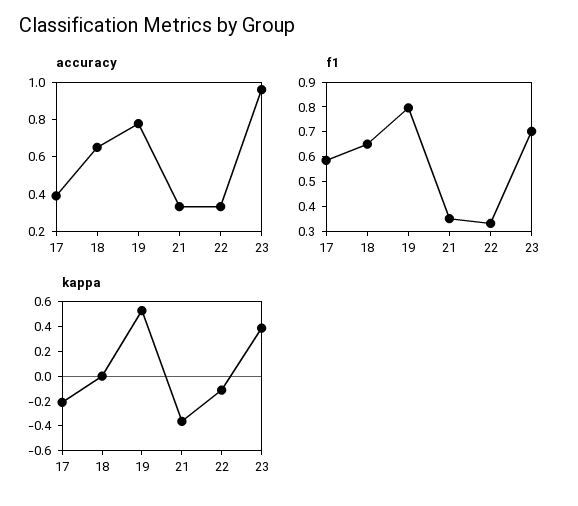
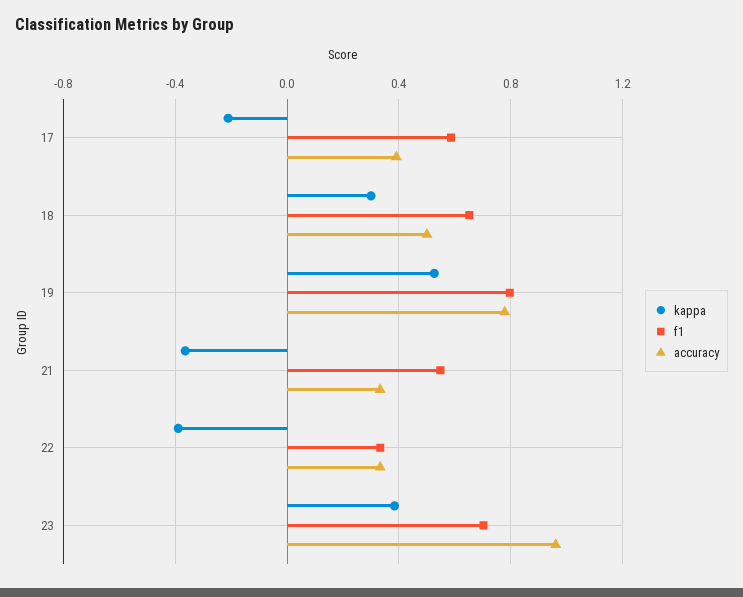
  {
    "accuracy": {
      "17": 0.4,
-     "18": 0.65,
+     "18": 0.5,
      "19": 0.8,
      "21": 0.35,
      "22": 0.35,
      "23": 0.95
    },
    "f1": {
      "17": 0.6,
      "18": 0.65,
      "19": 0.8,
-     "21": 0.35,
+     "21": 0.55,
      "22": 0.35,
      "23": 0.7
    },
    "kappa": {
      "17": -0.2,
-     "18": 0,
+     "18": 0.3,
      "19": 0.55,
      "21": -0.35,
-     "22": -0.1,
+     "22": -0.4,
      "23": 0.4
    }
  }

